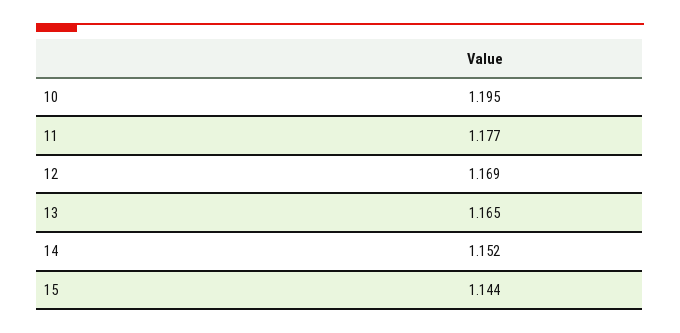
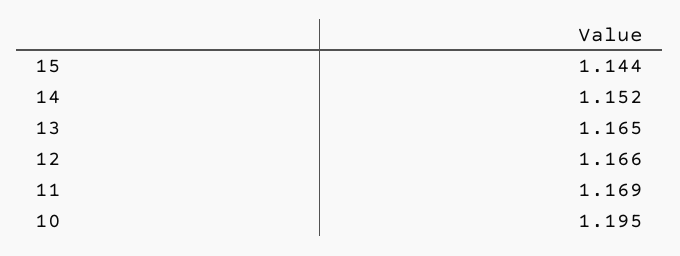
  {
    "10": 1.195,
-   "11": 1.177,
+   "11": 1.169,
-   "12": 1.169,
+   "12": 1.166,
    "13": 1.165,
    "14": 1.152,
    "15": 1.144
  }

